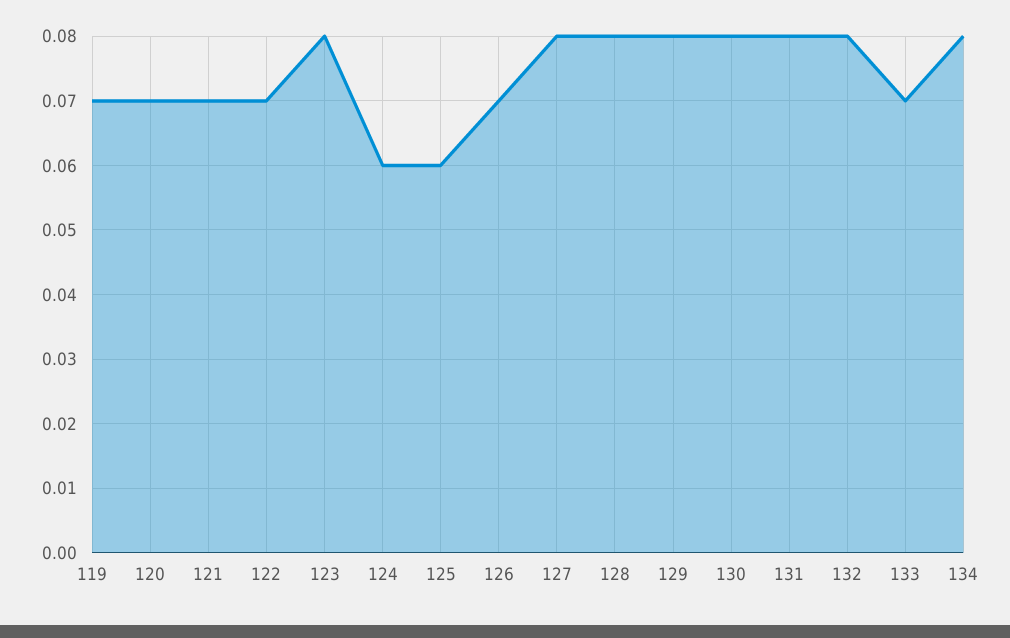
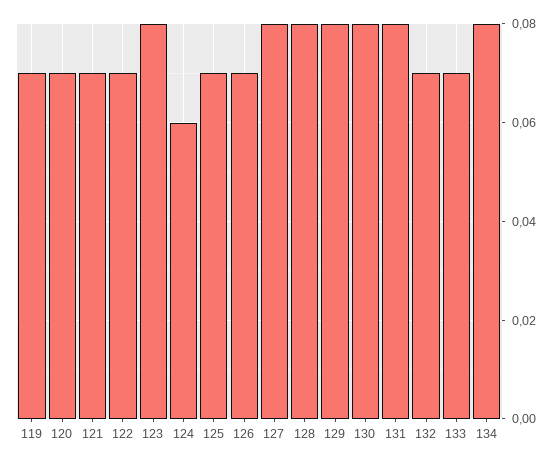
  {
    "119": 0.07,
    "120": 0.07,
    "121": 0.07,
    "122": 0.07,
    "123": 0.08,
    "124": 0.06,
-   "125": 0.06,
+   "125": 0.07,
    "126": 0.07,
    "127": 0.08,
    "128": 0.08,
    "129": 0.08,
    "130": 0.08,
    "131": 0.08,
-   "132": 0.08,
+   "132": 0.07,
    "133": 0.07,
    "134": 0.08
  }

